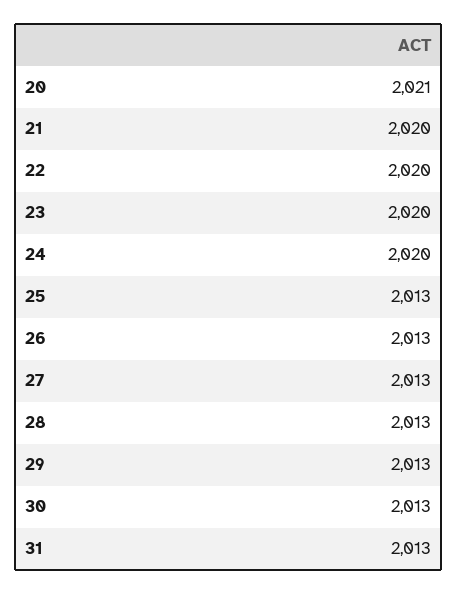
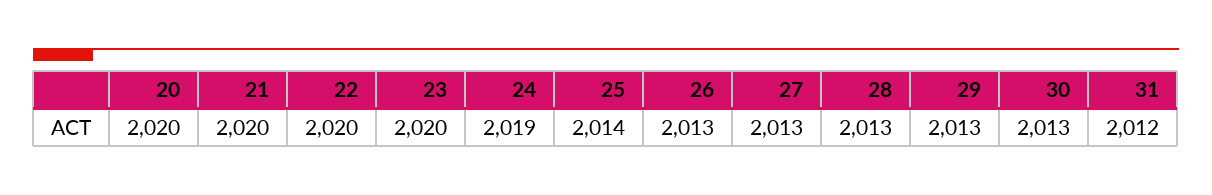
  {
-   "20": 2021,
+   "20": 2020,
    "21": 2020,
    "22": 2020,
    "23": 2020,
-   "24": 2020,
+   "24": 2019,
-   "25": 2013,
+   "25": 2014,
    "26": 2013,
    "27": 2013,
    "28": 2013,
    "29": 2013,
    "30": 2013,
-   "31": 2013
+   "31": 2012
  }

